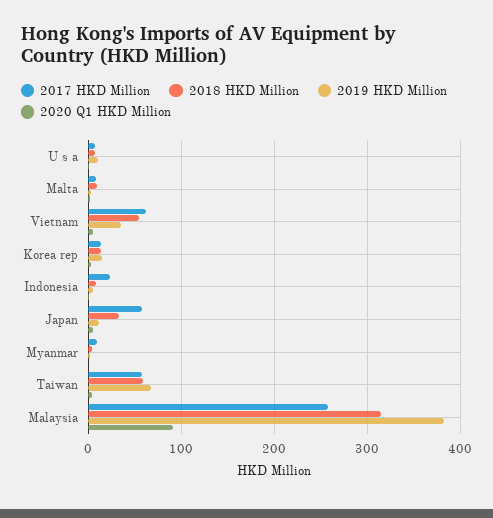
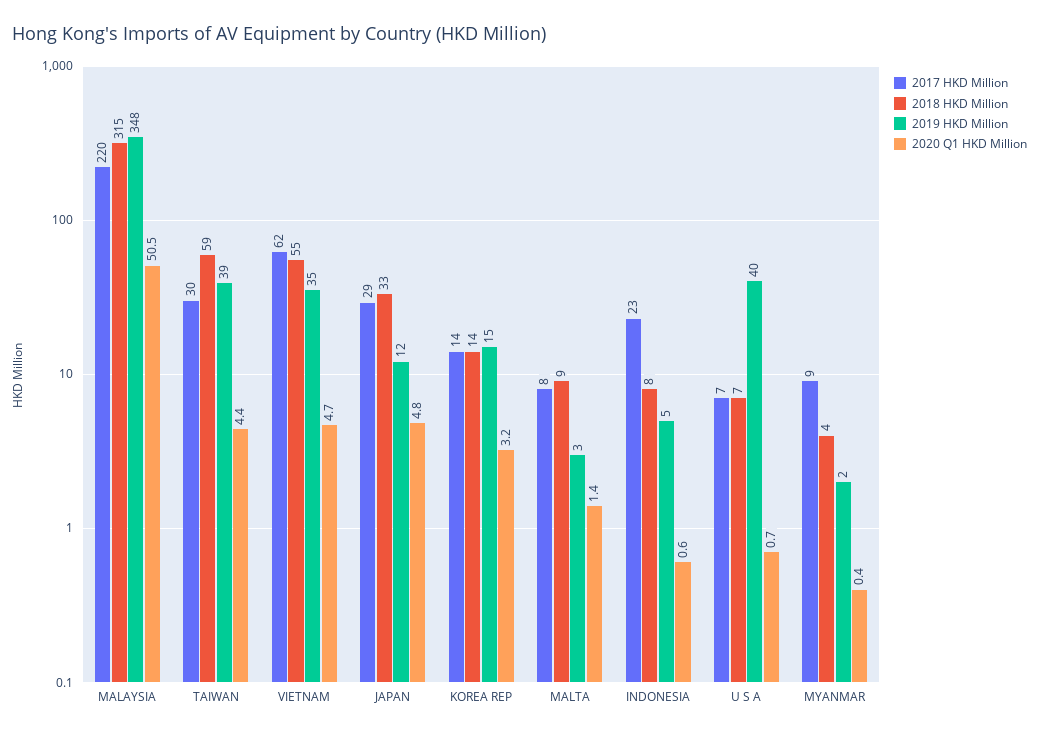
  {
    "2017 HKD Million": {
      "U s a": 7,
      "Malta": 8,
      "Vietnam": 62,
      "Korea rep": 14,
      "Indonesia": 23,
-     "Japan": 60,
+     "Japan": 29,
      "Myanmar": 9,
-     "Taiwan": 60,
+     "Taiwan": 30,
-     "Malaysia": 260
+     "Malaysia": 220
    },
    "2018 HKD Million": {
      "U s a": 7,
      "Malta": 9,
      "Vietnam": 55,
      "Korea rep": 14,
      "Indonesia": 8,
      "Japan": 33,
      "Myanmar": 4,
      "Taiwan": 59,
      "Malaysia": 315
    },
    "2019 HKD Million": {
-     "U s a": 10,
+     "U s a": 40,
      "Malta": 3,
      "Vietnam": 35,
      "Korea rep": 15,
      "Indonesia": 5,
      "Japan": 12,
      "Myanmar": 2,
-     "Taiwan": 70,
+     "Taiwan": 39,
-     "Malaysia": 380
+     "Malaysia": 348
    },
    "2020 Q1 HKD Million": {
      "U s a": 0.7,
      "Malta": 1.4,
      "Vietnam": 4.7,
      "Korea rep": 3.2,
      "Indonesia": 0.6,
      "Japan": 4.8,
      "Myanmar": 0.4,
      "Taiwan": 4.4,
-     "Malaysia": 90
+     "Malaysia": 50.5
    }
  }

